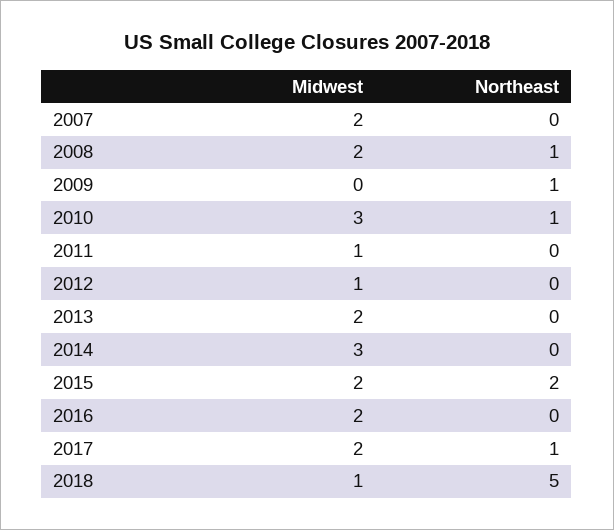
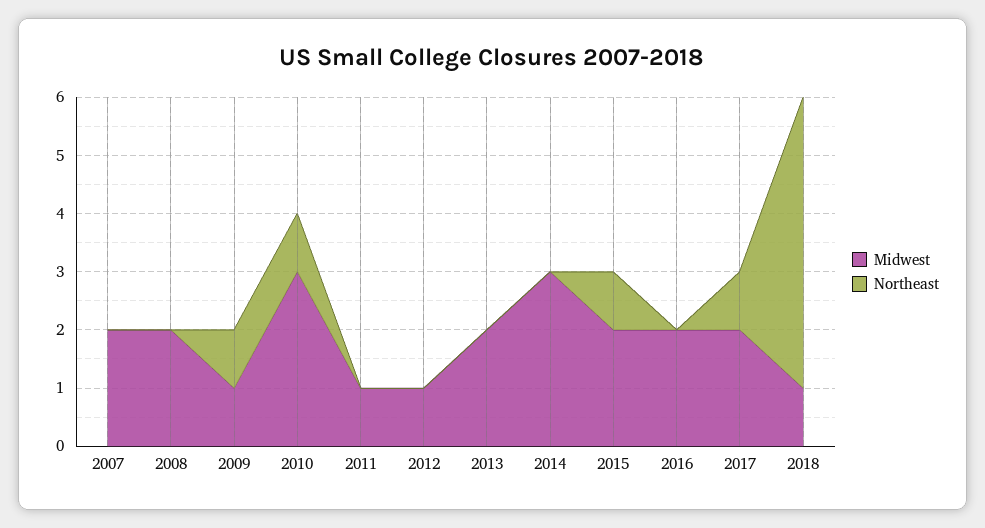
  {
    "Midwest": {
      "2007": 2,
      "2008": 2,
-     "2009": 0,
+     "2009": 1,
      "2010": 3,
      "2011": 1,
      "2012": 1,
      "2013": 2,
      "2014": 3,
      "2015": 2,
      "2016": 2,
      "2017": 2,
      "2018": 1
    },
    "Northeast": {
      "2007": 0,
-     "2008": 1,
+     "2008": 0,
      "2009": 1,
      "2010": 1,
      "2011": 0,
      "2012": 0,
      "2013": 0,
      "2014": 0,
-     "2015": 2,
+     "2015": 1,
      "2016": 0,
      "2017": 1,
      "2018": 5
    }
  }

